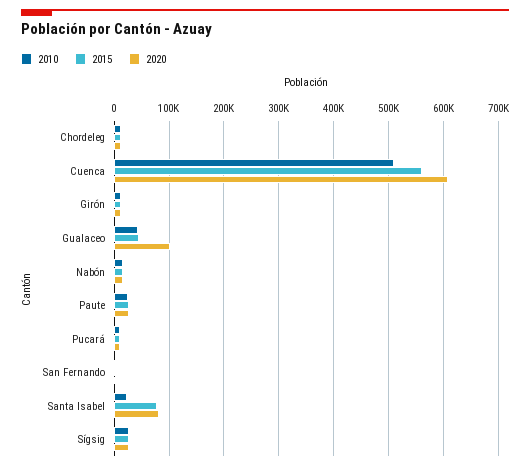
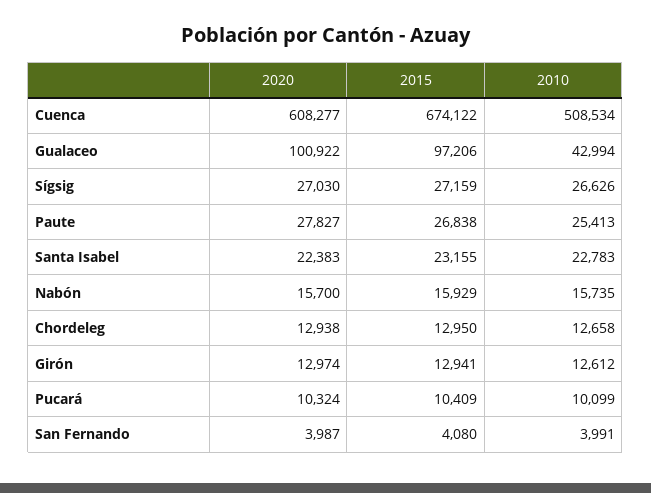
  {
    "2010": {
      "Chordeleg": 12658,
      "Cuenca": 508534,
      "Girón": 12612,
      "Gualaceo": 42994,
      "Nabón": 15735,
      "Paute": 25413,
      "Pucará": 10099,
      "San Fernando": 3991,
      "Santa Isabel": 22783,
      "Sígsig": 26626
    },
    "2015": {
      "Chordeleg": 12950,
-     "Cuenca": 560000,
+     "Cuenca": 674122,
      "Girón": 12941,
-     "Gualaceo": 40000,
+     "Gualaceo": 97206,
      "Nabón": 15929,
      "Paute": 26838,
      "Pucará": 10409,
      "San Fernando": 4080,
-     "Santa Isabel": 80000,
+     "Santa Isabel": 23155,
      "Sígsig": 27159
    },
    "2020": {
      "Chordeleg": 12938,
      "Cuenca": 608277,
      "Girón": 12974,
      "Gualaceo": 100922,
      "Nabón": 15700,
      "Paute": 27827,
      "Pucará": 10324,
      "San Fernando": 3987,
-     "Santa Isabel": 80000,
+     "Santa Isabel": 22383,
      "Sígsig": 27030
    }
  }

